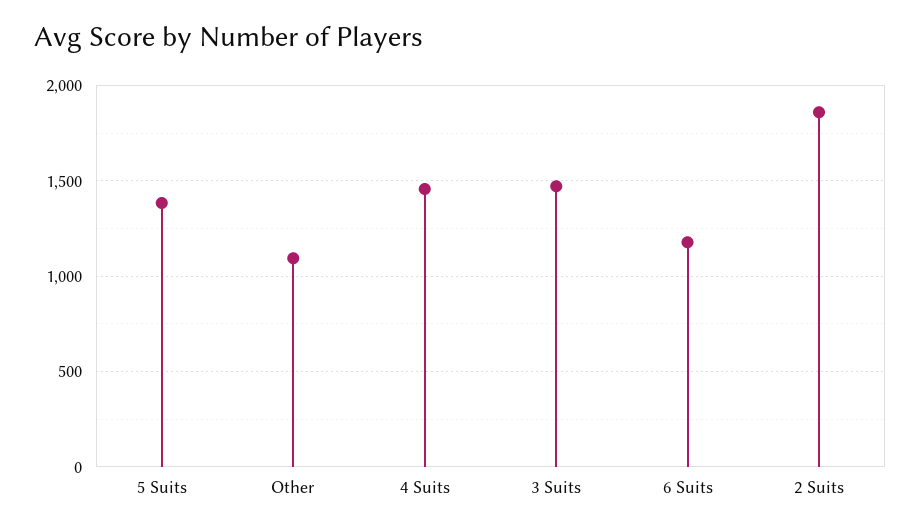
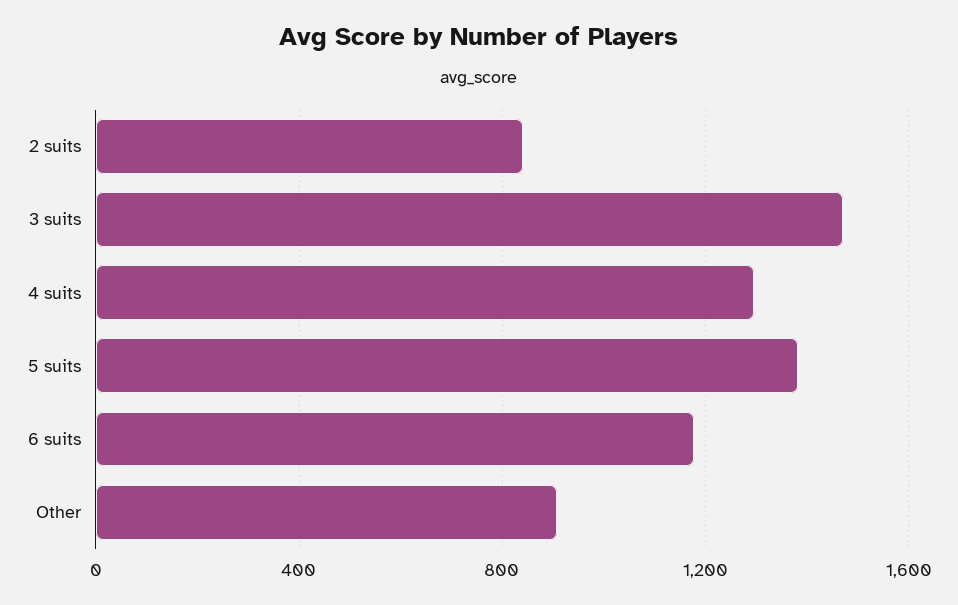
  {
    "5 Suits": 1400,
-   "Other": 1100,
+   "Other": 900,
-   "4 Suits": 1450,
+   "4 Suits": 1300,
    "3 Suits": 1450,
    "6 Suits": 1200,
-   "2 Suits": 1850
+   "2 Suits": 850
  }

